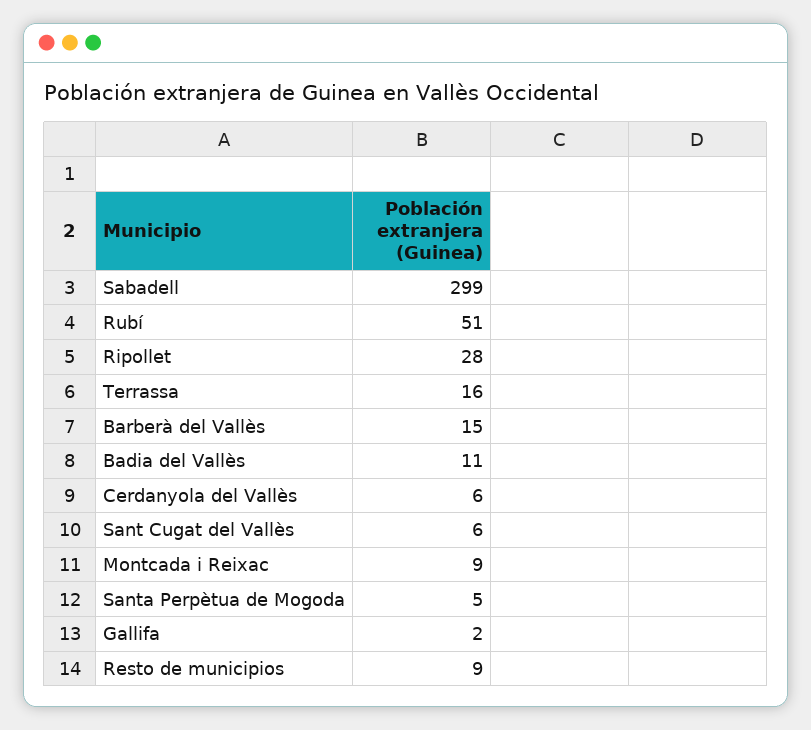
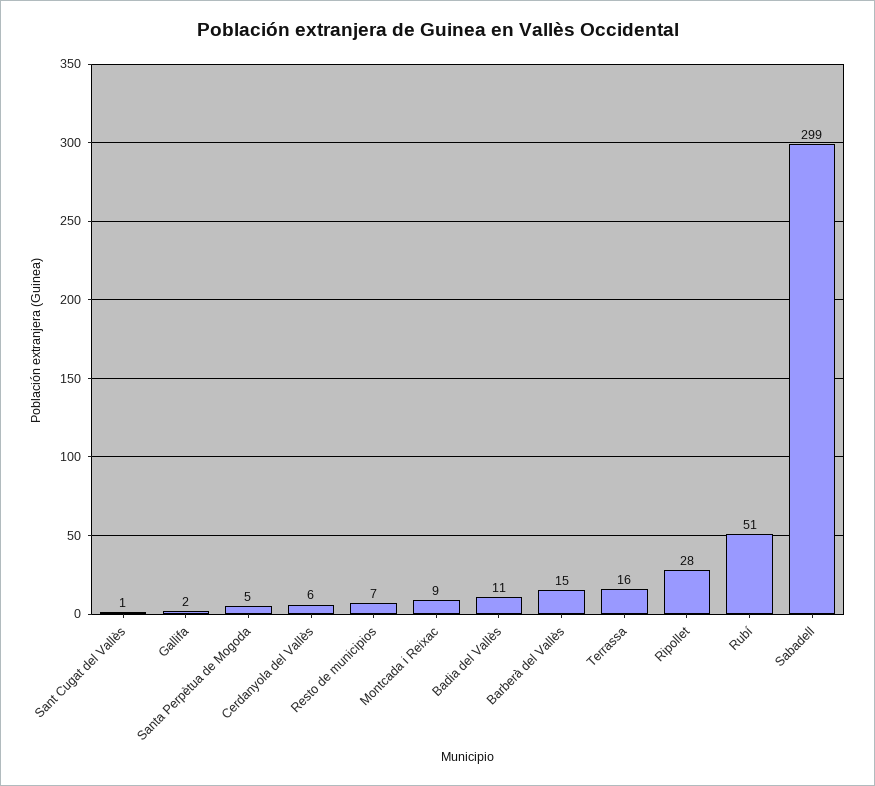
  {
    "Sabadell": 299,
    "Rubí": 51,
    "Ripollet": 28,
    "Terrassa": 16,
    "Barberà del Vallès": 15,
    "Badia del Vallès": 11,
    "Cerdanyola del Vallès": 6,
-   "Sant Cugat del Vallès": 6,
+   "Sant Cugat del Vallès": 1,
    "Montcada i Reixac": 9,
    "Santa Perpètua de Mogoda": 5,
    "Gallifa": 2,
-   "Resto de municipios": 9
+   "Resto de municipios": 7
  }

